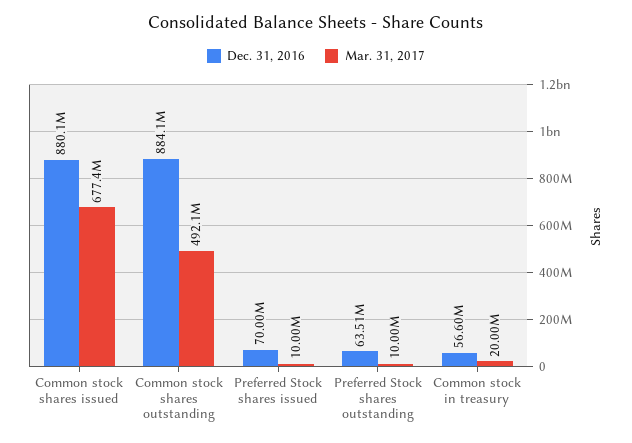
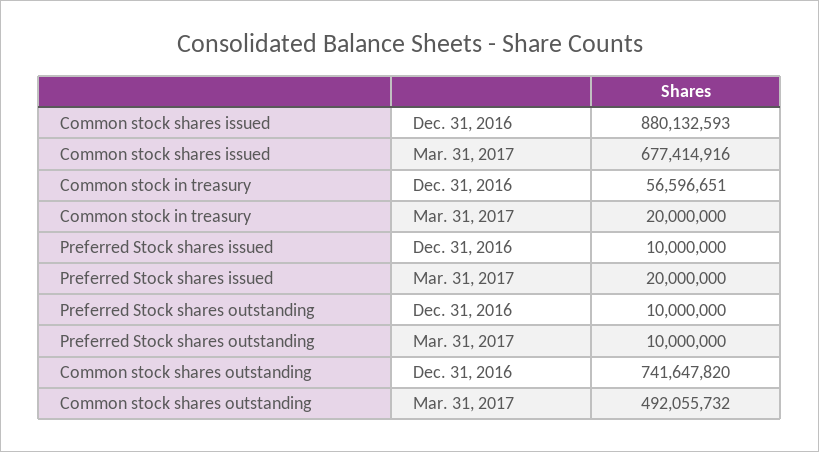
  {
    "Dec. 31, 2016": {
      "Common stock shares issued": 880132593,
-     "Common stock shares outstanding": 884100000,
+     "Common stock shares outstanding": 741647820,
-     "Preferred Stock shares issued": 70000000,
+     "Preferred Stock shares issued": 10000000,
-     "Preferred Stock shares outstanding": 63510000,
+     "Preferred Stock shares outstanding": 10000000,
      "Common stock in treasury": 56596651
    },
    "Mar. 31, 2017": {
      "Common stock shares issued": 677414916,
      "Common stock shares outstanding": 492055732,
-     "Preferred Stock shares issued": 10000000,
+     "Preferred Stock shares issued": 20000000,
      "Preferred Stock shares outstanding": 10000000,
      "Common stock in treasury": 20000000
    }
  }

